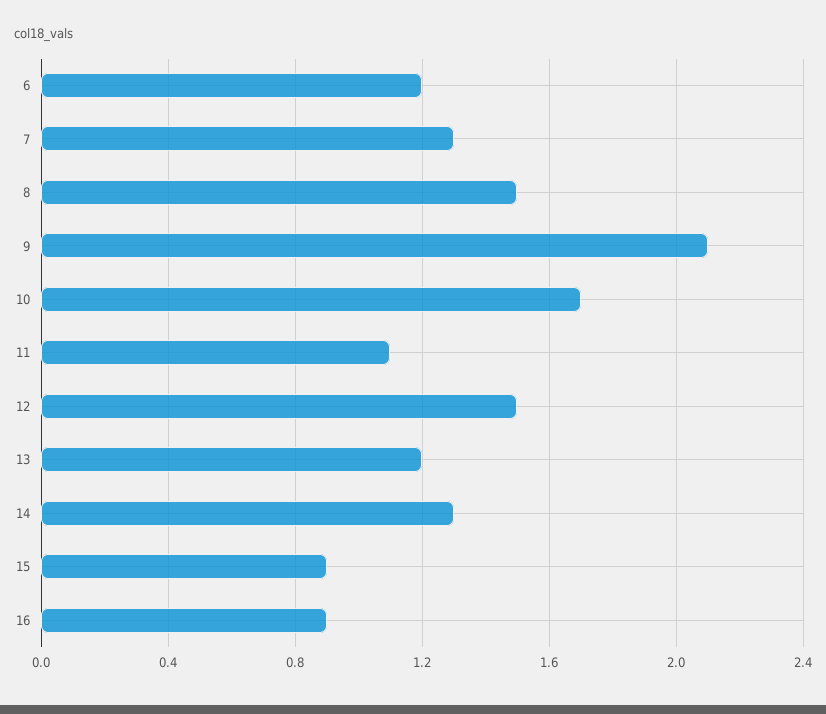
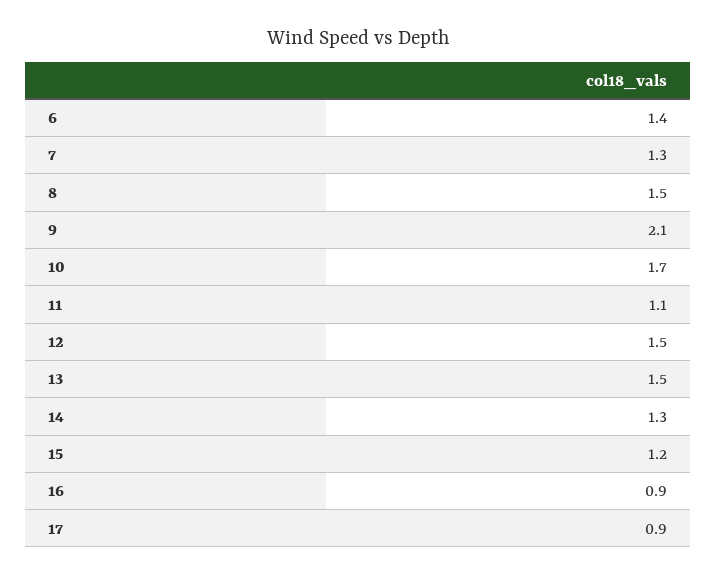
  {
-   "6": 1.2,
+   "6": 1.4,
    "7": 1.3,
    "8": 1.5,
    "9": 2.1,
    "10": 1.7,
    "11": 1.1,
    "12": 1.5,
-   "13": 1.2,
+   "13": 1.5,
    "14": 1.3,
-   "15": 0.9,
+   "15": 1.2,
-   "16": 0.9
+   "16": 0.9,
+   "17": 0.9
  }

